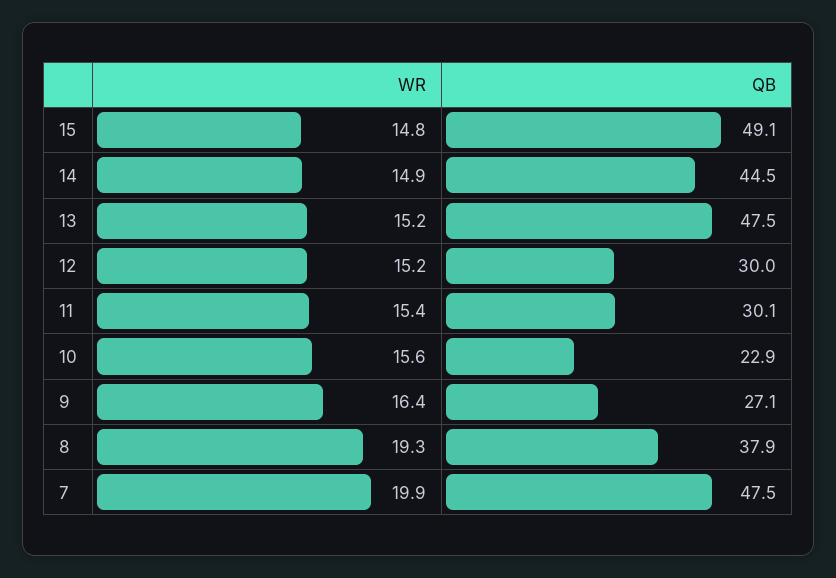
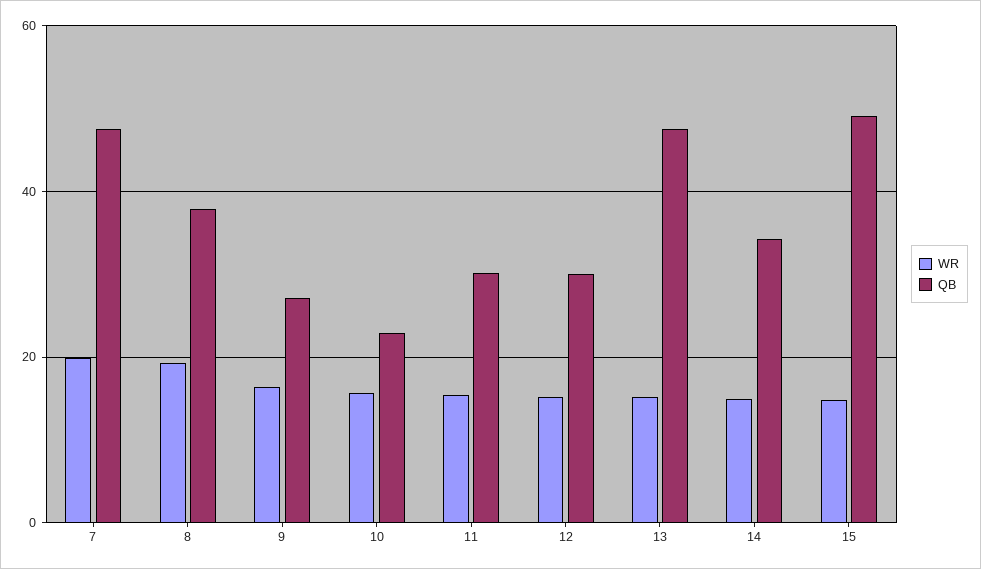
  {
    "WR": {
      "15": 14.8,
      "14": 14.9,
      "13": 15.2,
      "12": 15.2,
      "11": 15.4,
      "10": 15.6,
      "9": 16.4,
      "8": 19.3,
      "7": 19.9
    },
    "QB": {
      "15": 49.1,
-     "14": 44.5,
+     "14": 34,
      "13": 47.5,
      "12": 30,
      "11": 30.1,
      "10": 22.9,
      "9": 27.1,
      "8": 37.9,
      "7": 47.5
    }
  }

